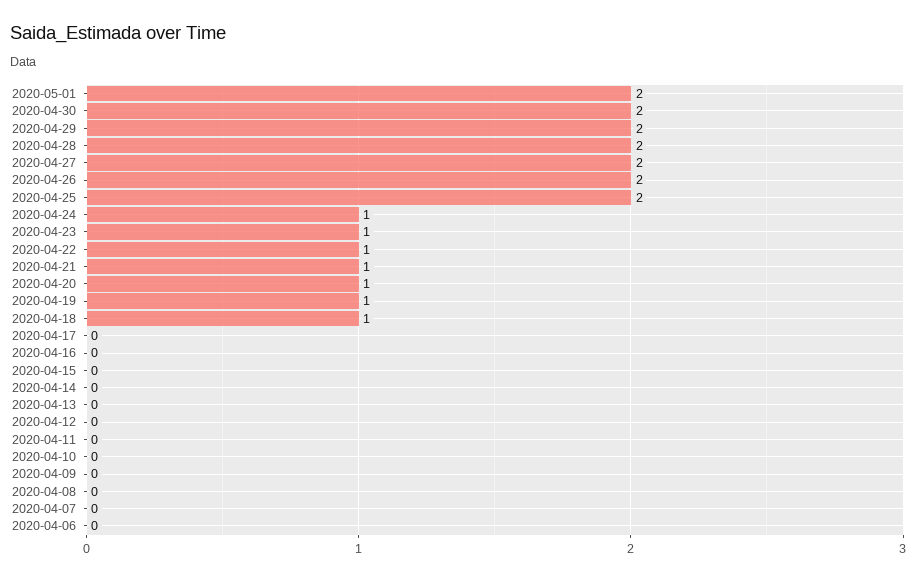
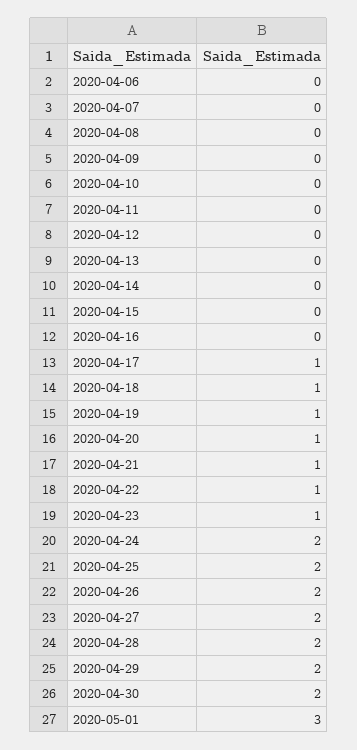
  {
-   "2020-05-01": 2,
+   "2020-05-01": 3,
    "2020-04-30": 2,
    "2020-04-29": 2,
    "2020-04-28": 2,
    "2020-04-27": 2,
    "2020-04-26": 2,
    "2020-04-25": 2,
-   "2020-04-24": 1,
+   "2020-04-24": 2,
    "2020-04-23": 1,
    "2020-04-22": 1,
    "2020-04-21": 1,
    "2020-04-20": 1,
    "2020-04-19": 1,
    "2020-04-18": 1,
-   "2020-04-17": 0,
+   "2020-04-17": 1,
    "2020-04-16": 0,
    "2020-04-15": 0,
    "2020-04-14": 0,
    "2020-04-13": 0,
    "2020-04-12": 0,
    "2020-04-11": 0,
    "2020-04-10": 0,
    "2020-04-09": 0,
    "2020-04-08": 0,
    "2020-04-07": 0,
    "2020-04-06": 0
  }

